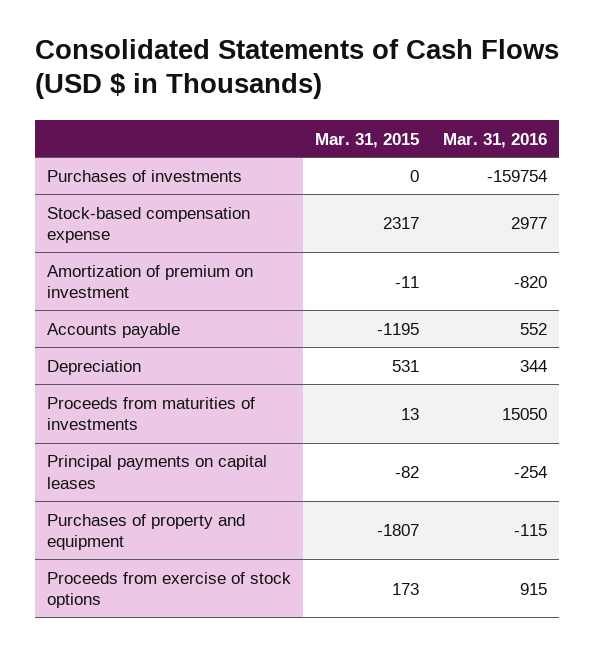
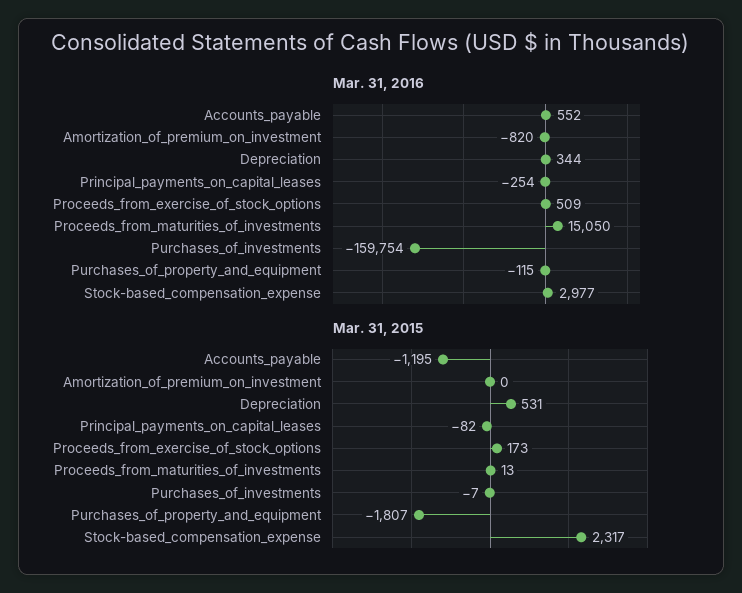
  {
    "Mar. 31, 2015": {
-     "Purchases of investments": 0,
+     "Purchases of investments": -7,
      "Stock-based compensation expense": 2317,
-     "Amortization of premium on investment": -11,
+     "Amortization of premium on investment": 0,
      "Accounts payable": -1195,
      "Depreciation": 531,
      "Proceeds from maturities of investments": 13,
      "Principal payments on capital leases": -82,
      "Purchases of property and equipment": -1807,
      "Proceeds from exercise of stock options": 173
    },
    "Mar. 31, 2016": {
      "Purchases of investments": -159754,
      "Stock-based compensation expense": 2977,
      "Amortization of premium on investment": -820,
      "Accounts payable": 552,
      "Depreciation": 344,
      "Proceeds from maturities of investments": 15050,
      "Principal payments on capital leases": -254,
      "Purchases of property and equipment": -115,
-     "Proceeds from exercise of stock options": 915
+     "Proceeds from exercise of stock options": 509
    }
  }

